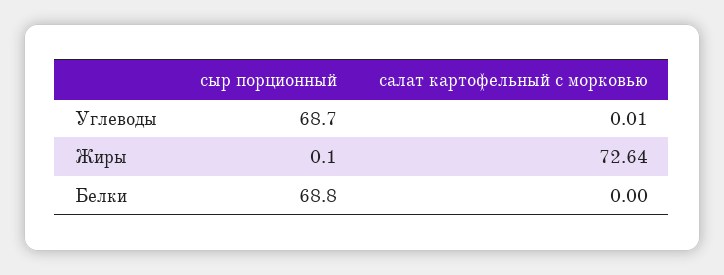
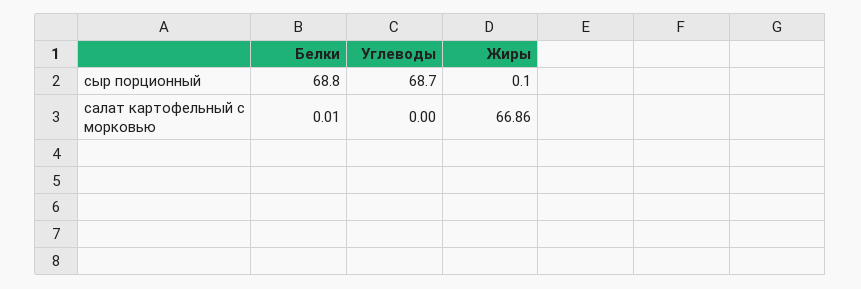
  {
    "сыр порционный": {
      "Углеводы": 68.7,
      "Жиры": 0.1,
      "Белки": 68.8
    },
    "салат картофельный с морковью": {
-     "Углеводы": 0.01,
+     "Углеводы": 0,
-     "Жиры": 72.64,
+     "Жиры": 66.86,
-     "Белки": 0
+     "Белки": 0.01
    }
  }

